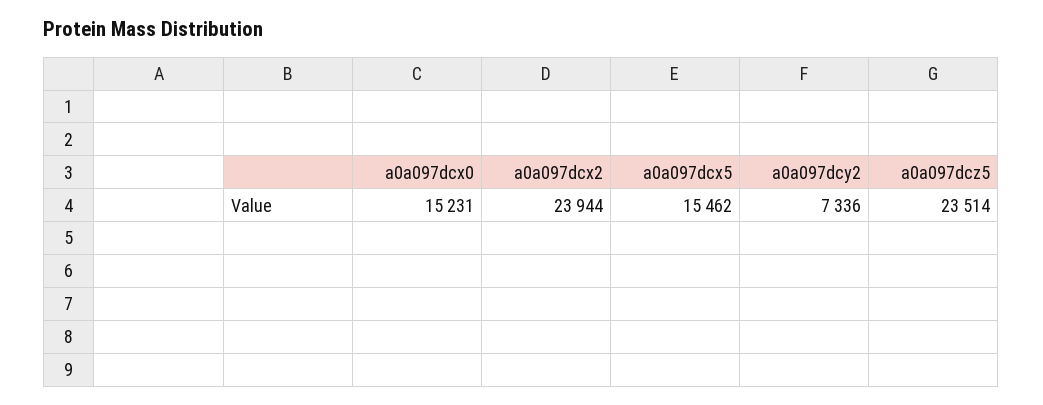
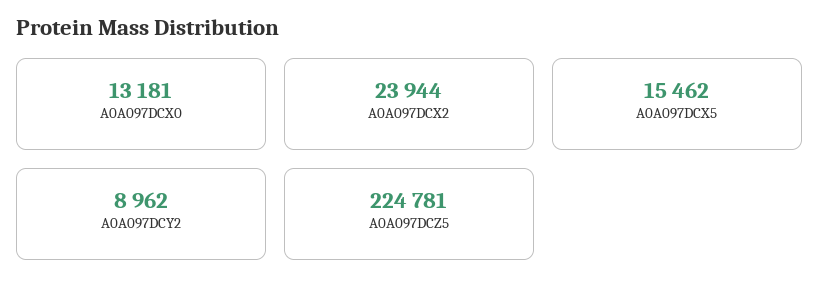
  {
-   "a0a097dcx0": 15231,
+   "a0a097dcx0": 13181,
    "a0a097dcx2": 23944,
    "a0a097dcx5": 15462,
-   "a0a097dcy2": 7336,
+   "a0a097dcy2": 8962,
-   "a0a097dcz5": 23514
+   "a0a097dcz5": 224781
  }

